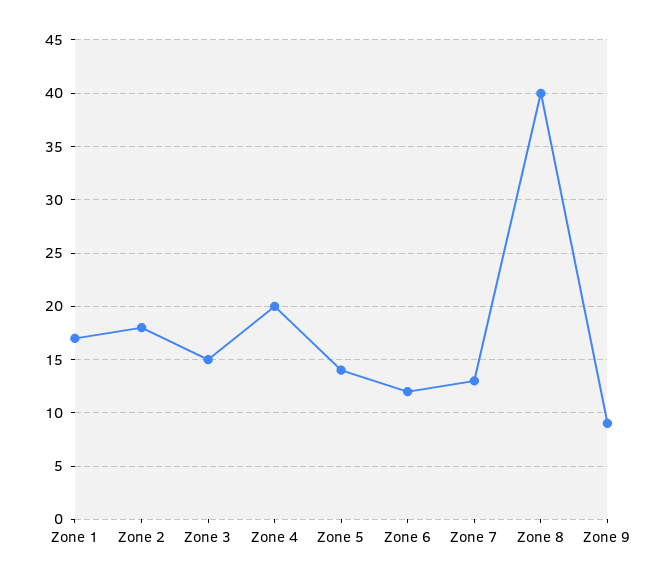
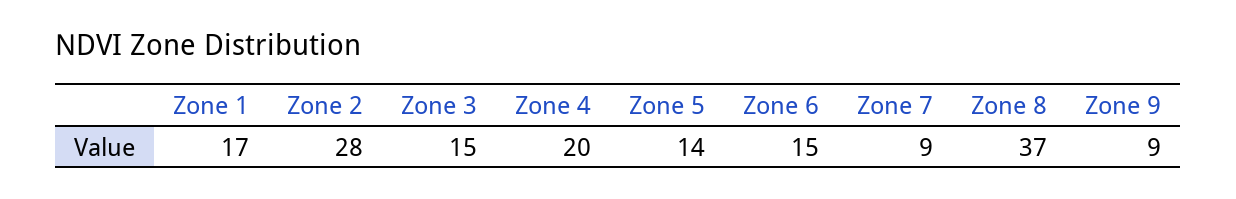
  {
    "Zone 1": 17,
-   "Zone 2": 18,
+   "Zone 2": 28,
    "Zone 3": 15,
    "Zone 4": 20,
    "Zone 5": 14,
-   "Zone 6": 12,
+   "Zone 6": 15,
-   "Zone 7": 13,
+   "Zone 7": 9,
-   "Zone 8": 40,
+   "Zone 8": 37,
    "Zone 9": 9
  }

